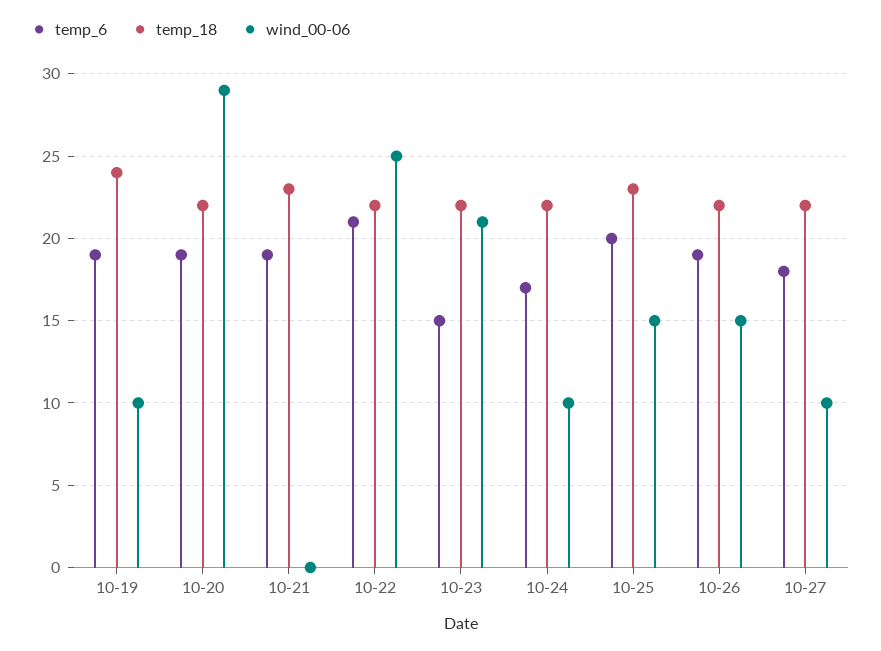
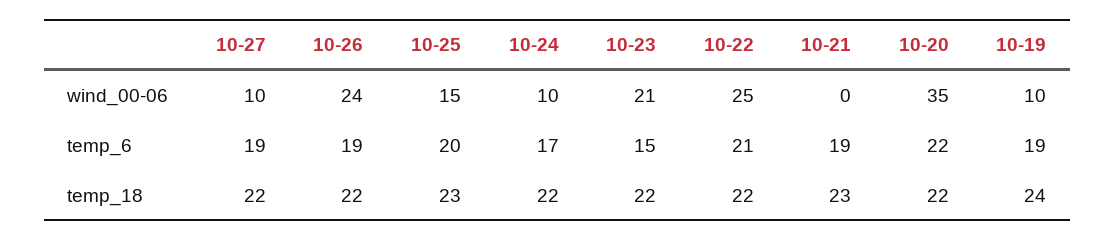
  {
    "temp_6": {
      "10-19": 19,
-     "10-20": 19,
+     "10-20": 22,
      "10-21": 19,
      "10-22": 21,
      "10-23": 15,
      "10-24": 17,
      "10-25": 20,
      "10-26": 19,
-     "10-27": 18
+     "10-27": 19
    },
    "temp_18": {
      "10-19": 24,
      "10-20": 22,
      "10-21": 23,
      "10-22": 22,
      "10-23": 22,
      "10-24": 22,
      "10-25": 23,
      "10-26": 22,
      "10-27": 22
    },
    "wind_00-06": {
      "10-19": 10,
-     "10-20": 29,
+     "10-20": 35,
      "10-21": 0,
      "10-22": 25,
      "10-23": 21,
      "10-24": 10,
      "10-25": 15,
-     "10-26": 15,
+     "10-26": 24,
      "10-27": 10
    }
  }

